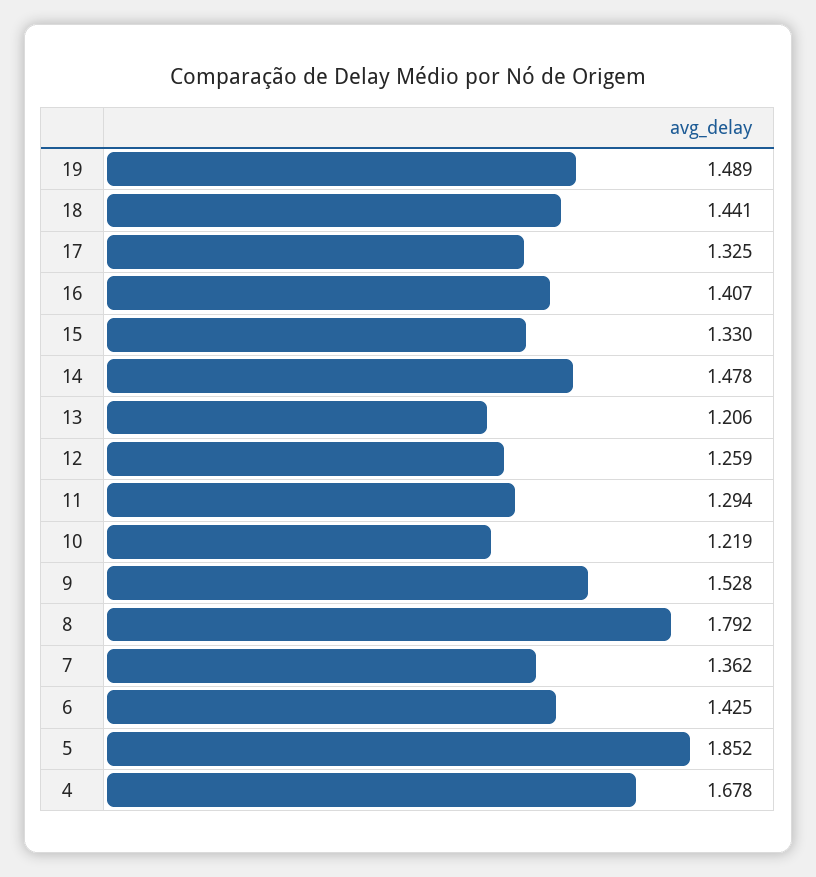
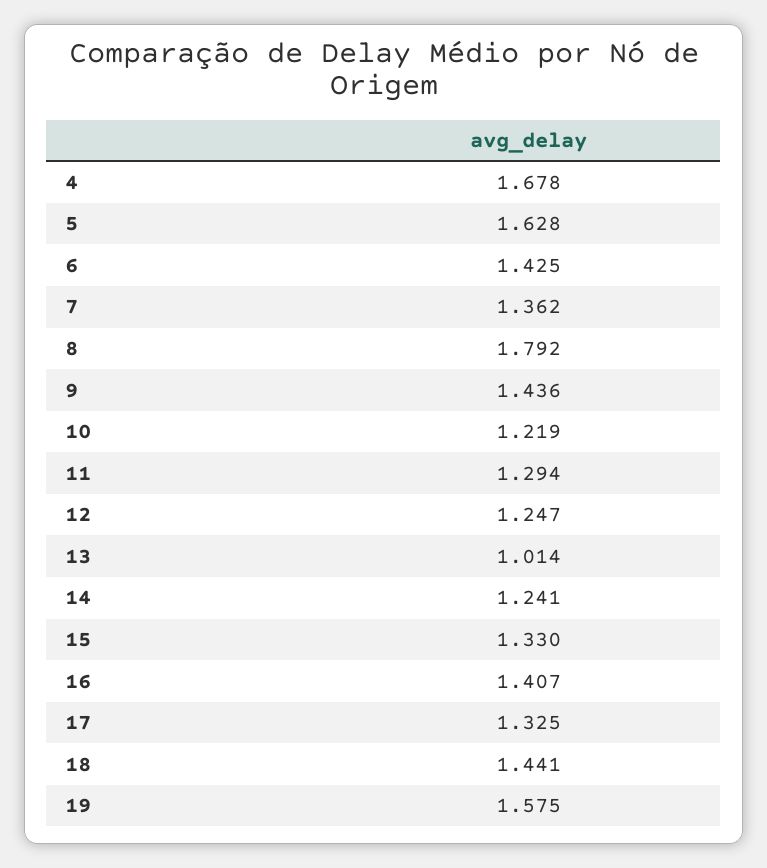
  {
-   "19": 1.489,
+   "19": 1.575,
    "18": 1.441,
    "17": 1.325,
    "16": 1.407,
    "15": 1.33,
-   "14": 1.478,
+   "14": 1.241,
-   "13": 1.206,
+   "13": 1.014,
-   "12": 1.259,
+   "12": 1.247,
    "11": 1.294,
    "10": 1.219,
-   "9": 1.528,
+   "9": 1.436,
    "8": 1.792,
    "7": 1.362,
    "6": 1.425,
-   "5": 1.852,
+   "5": 1.628,
    "4": 1.678
  }

